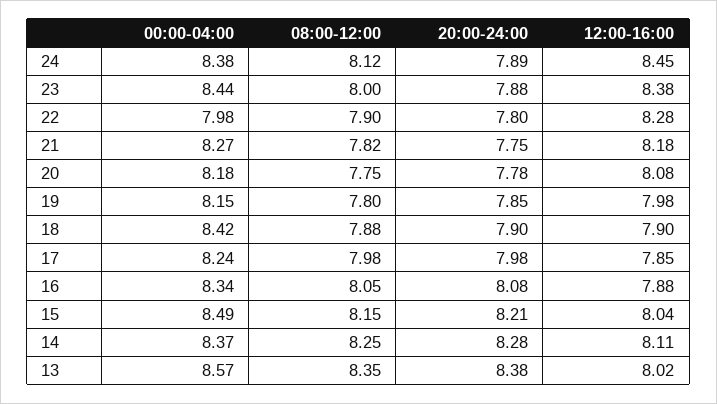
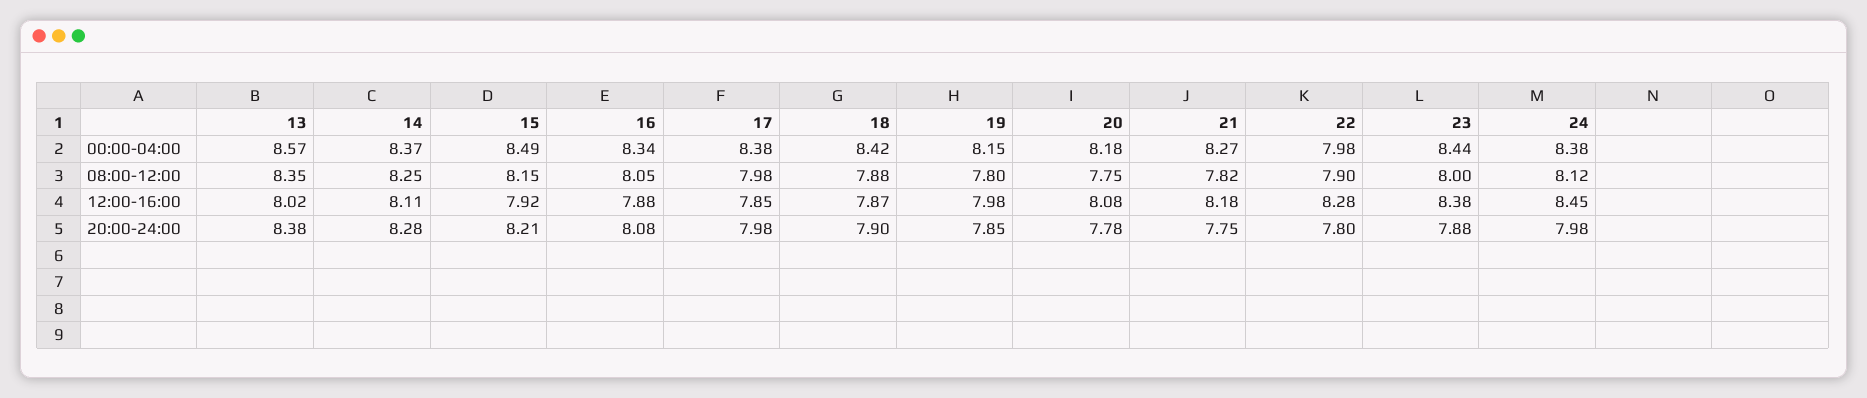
  {
    "00:00-04:00": {
      "24": 8.38,
      "23": 8.44,
      "22": 7.98,
      "21": 8.27,
      "20": 8.18,
      "19": 8.15,
      "18": 8.42,
-     "17": 8.24,
+     "17": 8.38,
      "16": 8.34,
      "15": 8.49,
      "14": 8.37,
      "13": 8.57
    },
    "08:00-12:00": {
      "24": 8.12,
      "23": 8,
      "22": 7.9,
      "21": 7.82,
      "20": 7.75,
      "19": 7.8,
      "18": 7.88,
      "17": 7.98,
      "16": 8.05,
      "15": 8.15,
      "14": 8.25,
      "13": 8.35
    },
    "20:00-24:00": {
-     "24": 7.89,
+     "24": 7.98,
      "23": 7.88,
      "22": 7.8,
      "21": 7.75,
      "20": 7.78,
      "19": 7.85,
      "18": 7.9,
      "17": 7.98,
      "16": 8.08,
      "15": 8.21,
      "14": 8.28,
      "13": 8.38
    },
    "12:00-16:00": {
      "24": 8.45,
      "23": 8.38,
      "22": 8.28,
      "21": 8.18,
      "20": 8.08,
      "19": 7.98,
-     "18": 7.9,
+     "18": 7.87,
      "17": 7.85,
      "16": 7.88,
-     "15": 8.04,
+     "15": 7.92,
      "14": 8.11,
      "13": 8.02
    }
  }

